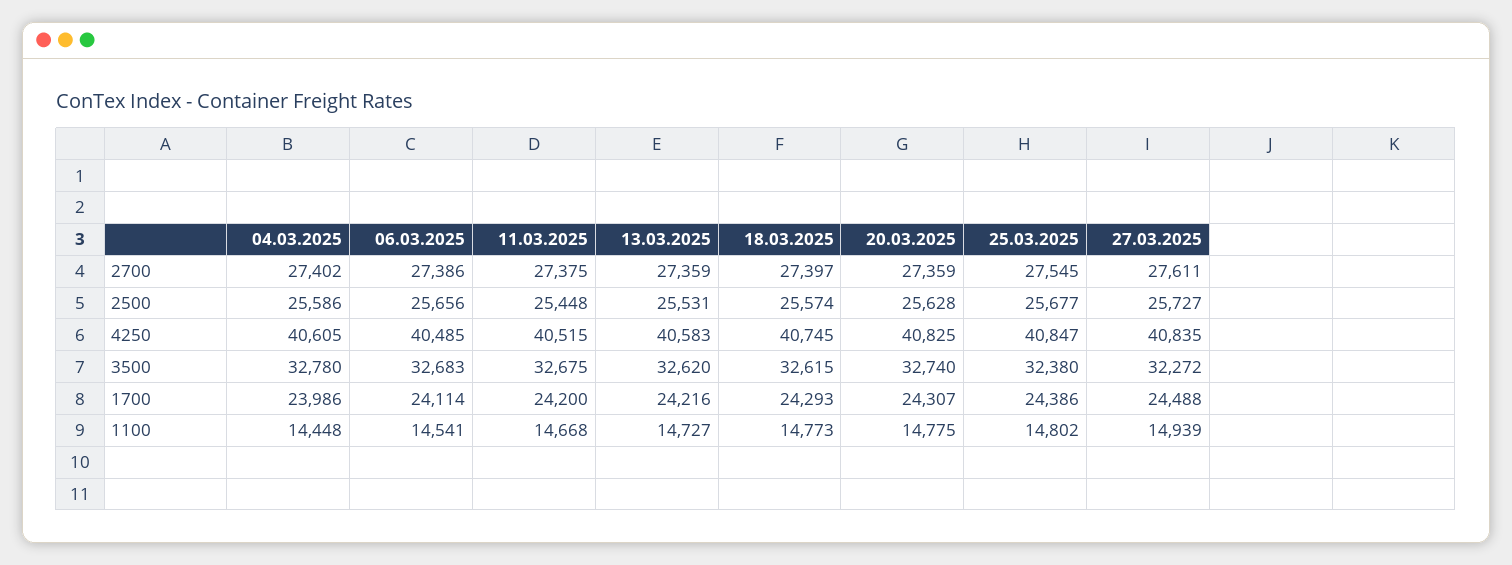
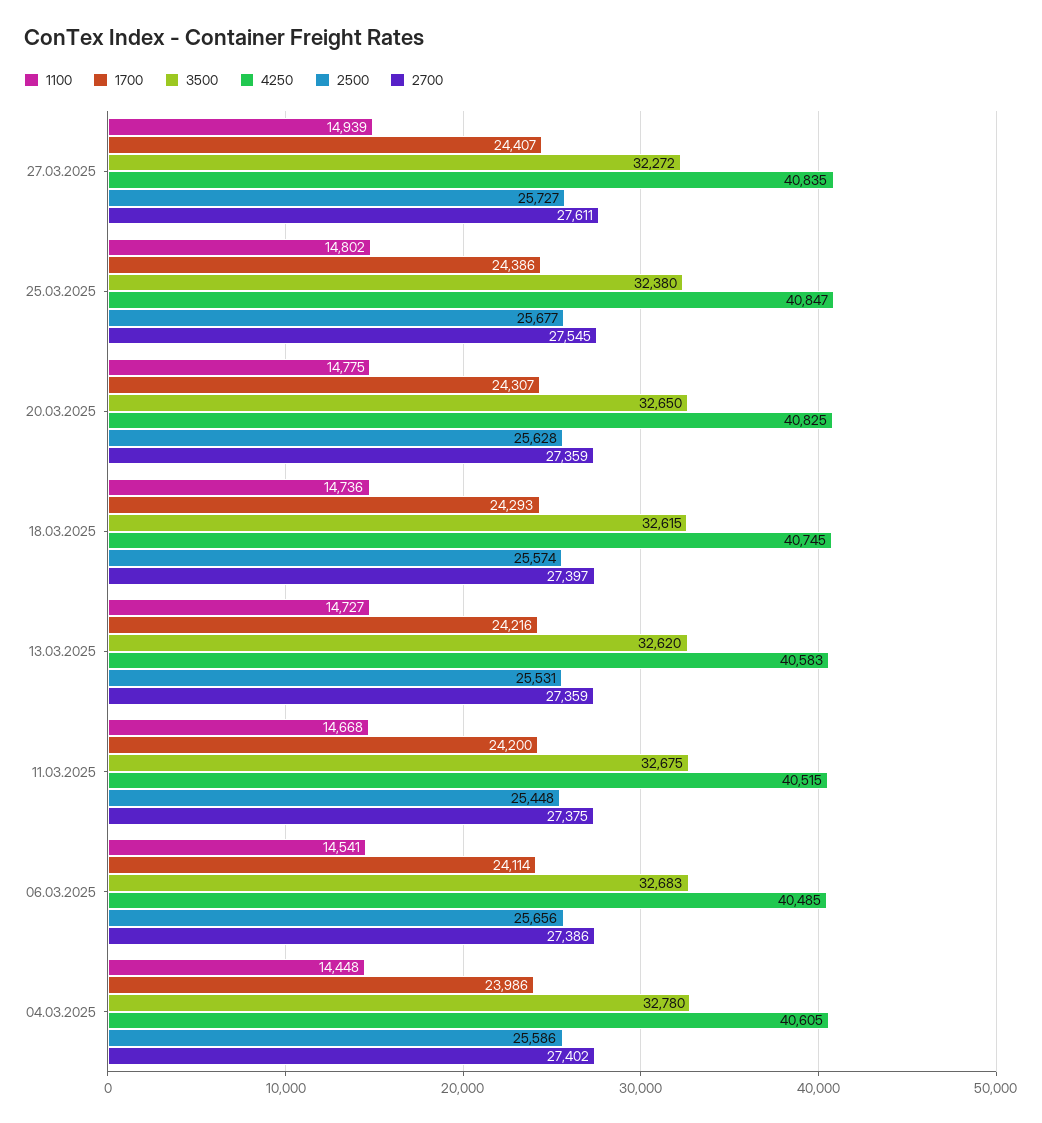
  {
    "2700": {
      "04.03.2025": 27402,
      "06.03.2025": 27386,
      "11.03.2025": 27375,
      "13.03.2025": 27359,
      "18.03.2025": 27397,
      "20.03.2025": 27359,
      "25.03.2025": 27545,
      "27.03.2025": 27611
    },
    "2500": {
      "04.03.2025": 25586,
      "06.03.2025": 25656,
      "11.03.2025": 25448,
      "13.03.2025": 25531,
      "18.03.2025": 25574,
      "20.03.2025": 25628,
      "25.03.2025": 25677,
      "27.03.2025": 25727
    },
    "4250": {
      "04.03.2025": 40605,
      "06.03.2025": 40485,
      "11.03.2025": 40515,
      "13.03.2025": 40583,
      "18.03.2025": 40745,
      "20.03.2025": 40825,
      "25.03.2025": 40847,
      "27.03.2025": 40835
    },
    "3500": {
      "04.03.2025": 32780,
      "06.03.2025": 32683,
      "11.03.2025": 32675,
      "13.03.2025": 32620,
      "18.03.2025": 32615,
-     "20.03.2025": 32740,
+     "20.03.2025": 32650,
      "25.03.2025": 32380,
      "27.03.2025": 32272
    },
    "1700": {
      "04.03.2025": 23986,
      "06.03.2025": 24114,
      "11.03.2025": 24200,
      "13.03.2025": 24216,
      "18.03.2025": 24293,
      "20.03.2025": 24307,
      "25.03.2025": 24386,
-     "27.03.2025": 24488
+     "27.03.2025": 24407
    },
    "1100": {
      "04.03.2025": 14448,
      "06.03.2025": 14541,
      "11.03.2025": 14668,
      "13.03.2025": 14727,
-     "18.03.2025": 14773,
+     "18.03.2025": 14736,
      "20.03.2025": 14775,
      "25.03.2025": 14802,
      "27.03.2025": 14939
    }
  }

